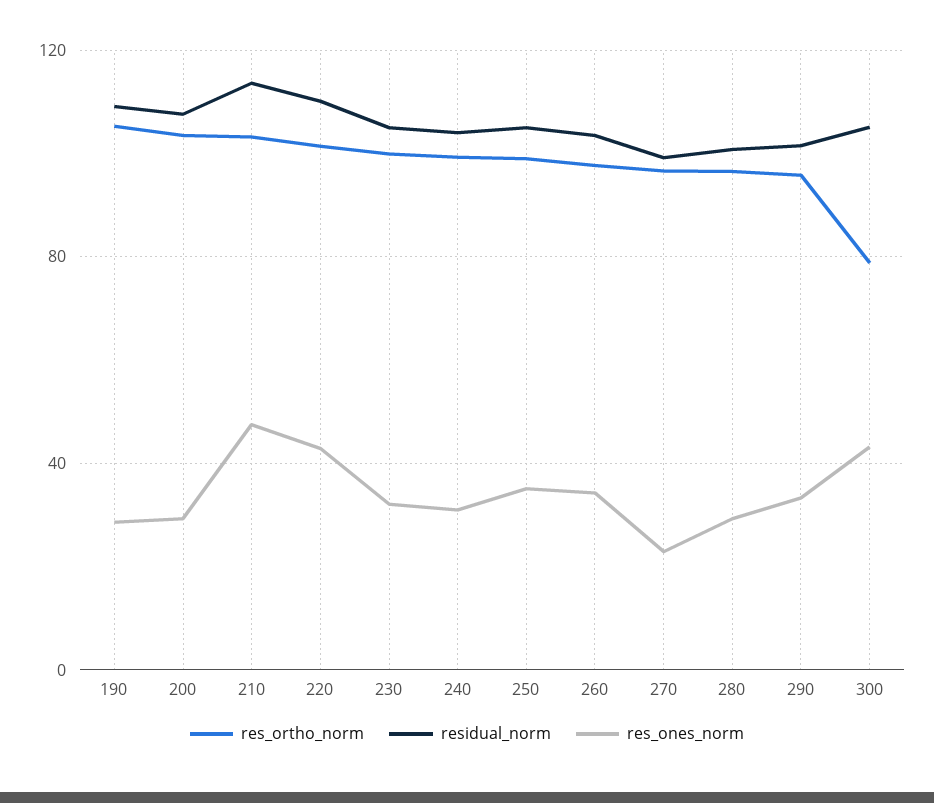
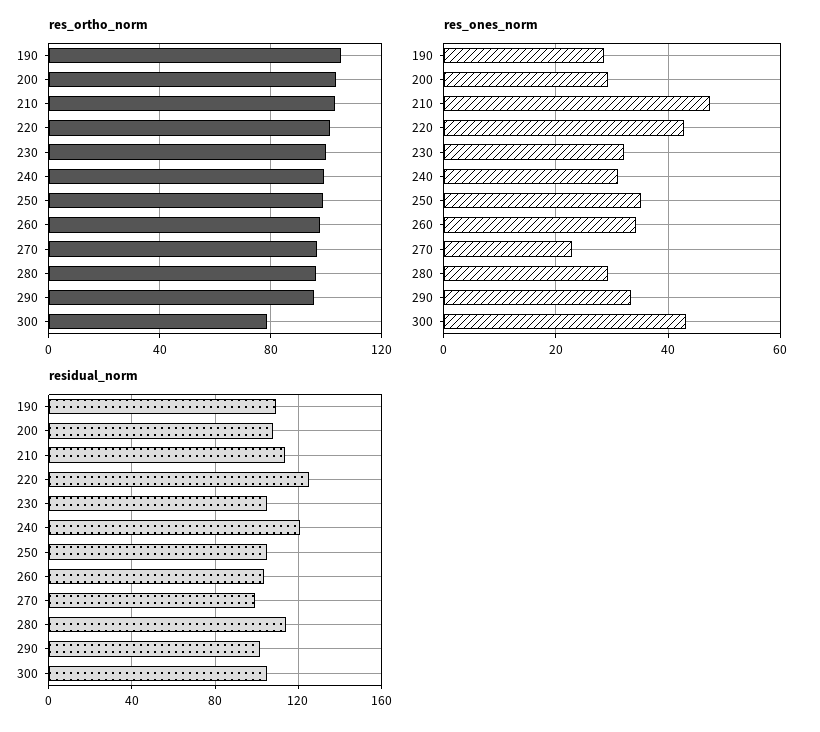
  {
    "res_ortho_norm": {
      "190": 105,
      "200": 105,
      "210": 105,
      "220": 100,
      "230": 100,
      "240": 100,
      "250": 100,
      "260": 100,
      "270": 95,
      "280": 95,
      "290": 95,
      "300": 80
    },
    "residual_norm": {
      "190": 110,
      "200": 110,
      "210": 115,
-     "220": 110,
+     "220": 125,
      "230": 105,
-     "240": 105,
+     "240": 120,
      "250": 105,
      "260": 105,
      "270": 100,
-     "280": 100,
+     "280": 115,
      "290": 100,
      "300": 105
    },
    "res_ones_norm": {
      "190": 28,
      "200": 30,
      "210": 48,
      "220": 42,
      "230": 32,
      "240": 32,
      "250": 36,
      "260": 34,
      "270": 22,
      "280": 30,
      "290": 34,
      "300": 44
    }
  }

